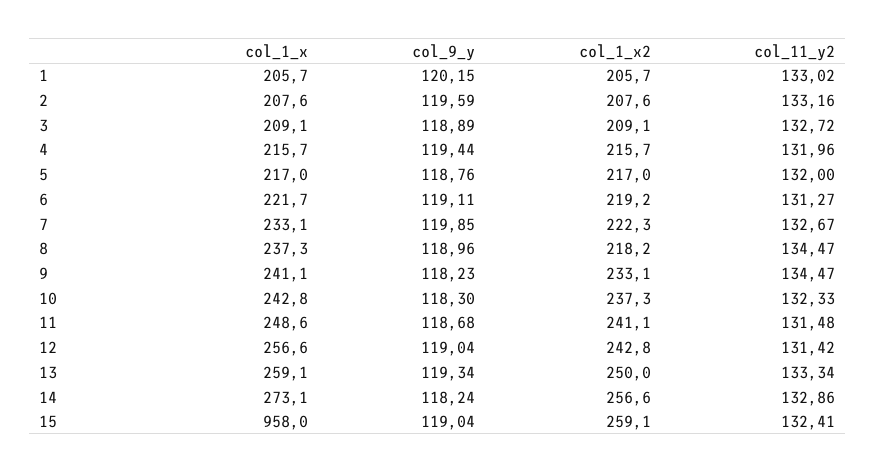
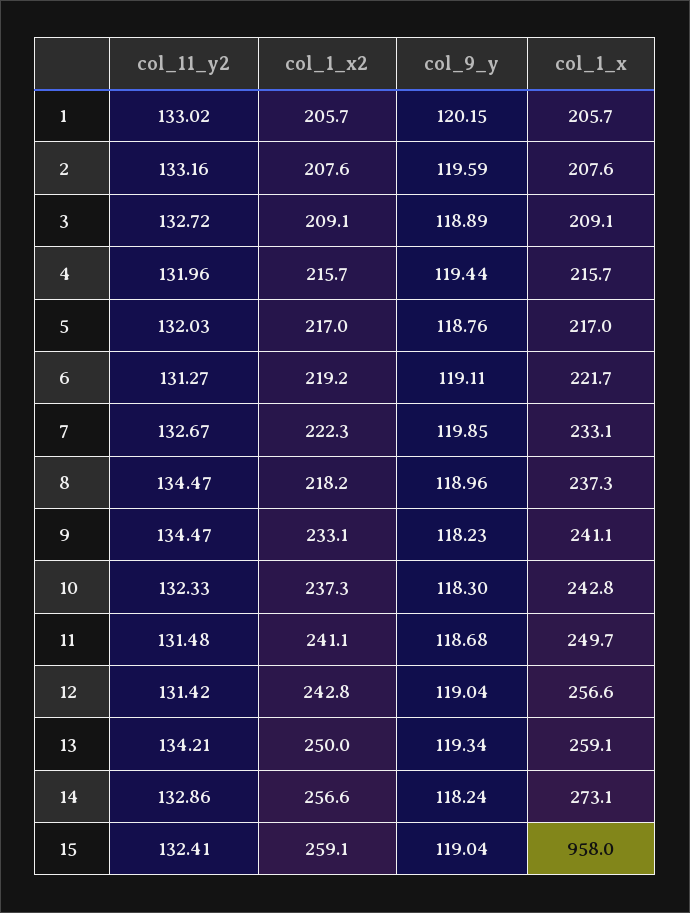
  {
    "col_1_x": {
      "1": 205.7,
      "2": 207.6,
      "3": 209.1,
      "4": 215.7,
      "5": 217,
      "6": 221.7,
      "7": 233.1,
      "8": 237.3,
      "9": 241.1,
      "10": 242.8,
-     "11": 248.6,
+     "11": 249.7,
      "12": 256.6,
      "13": 259.1,
      "14": 273.1,
      "15": 958
    },
    "col_9_y": {
      "1": 120.15,
      "2": 119.59,
      "3": 118.89,
      "4": 119.44,
      "5": 118.76,
      "6": 119.11,
      "7": 119.85,
      "8": 118.96,
      "9": 118.23,
      "10": 118.3,
      "11": 118.68,
      "12": 119.04,
      "13": 119.34,
      "14": 118.24,
      "15": 119.04
    },
    "col_1_x2": {
      "1": 205.7,
      "2": 207.6,
      "3": 209.1,
      "4": 215.7,
      "5": 217,
      "6": 219.2,
      "7": 222.3,
      "8": 218.2,
      "9": 233.1,
      "10": 237.3,
      "11": 241.1,
      "12": 242.8,
      "13": 250,
      "14": 256.6,
      "15": 259.1
    },
    "col_11_y2": {
      "1": 133.02,
      "2": 133.16,
      "3": 132.72,
      "4": 131.96,
-     "5": 132,
+     "5": 132.03,
      "6": 131.27,
      "7": 132.67,
      "8": 134.47,
      "9": 134.47,
      "10": 132.33,
      "11": 131.48,
      "12": 131.42,
-     "13": 133.34,
+     "13": 134.21,
      "14": 132.86,
      "15": 132.41
    }
  }

